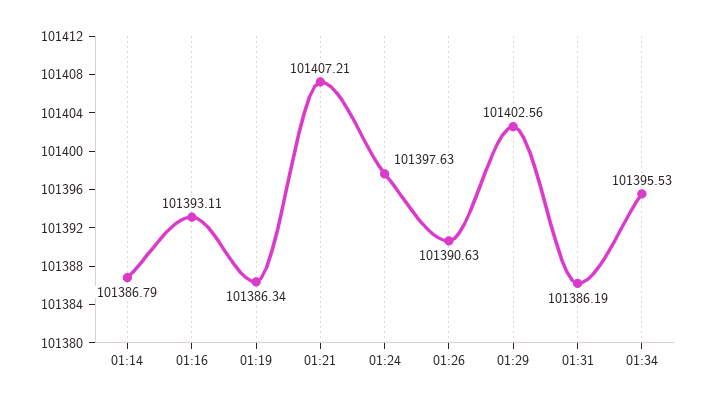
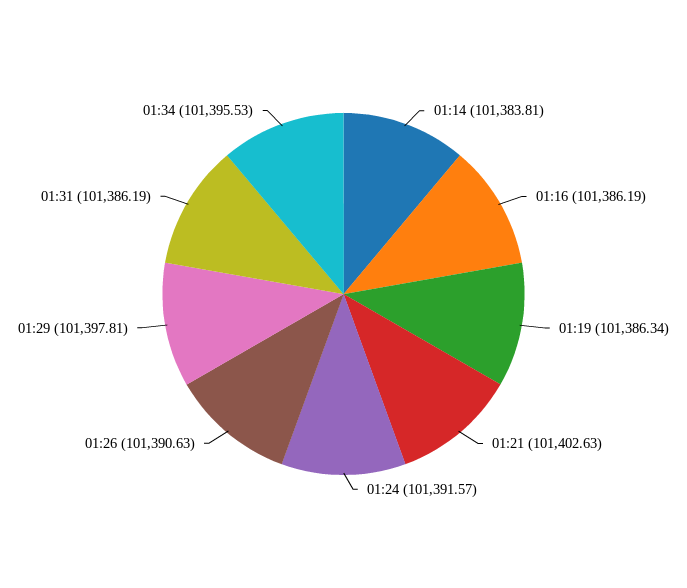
  {
-   "01:14": 101386.79,
+   "01:14": 101383.81,
-   "01:16": 101393.11,
+   "01:16": 101386.19,
    "01:19": 101386.34,
-   "01:21": 101407.21,
+   "01:21": 101402.63,
-   "01:24": 101397.63,
+   "01:24": 101391.57,
    "01:26": 101390.63,
-   "01:29": 101402.56,
+   "01:29": 101397.81,
    "01:31": 101386.19,
    "01:34": 101395.53
  }

